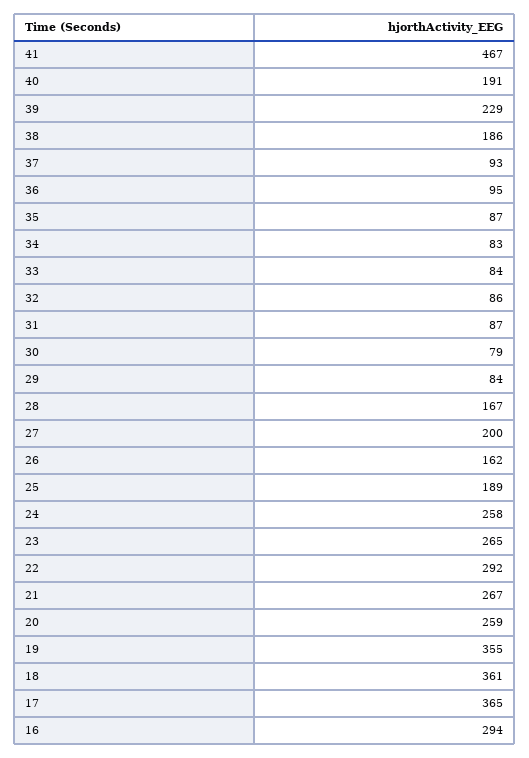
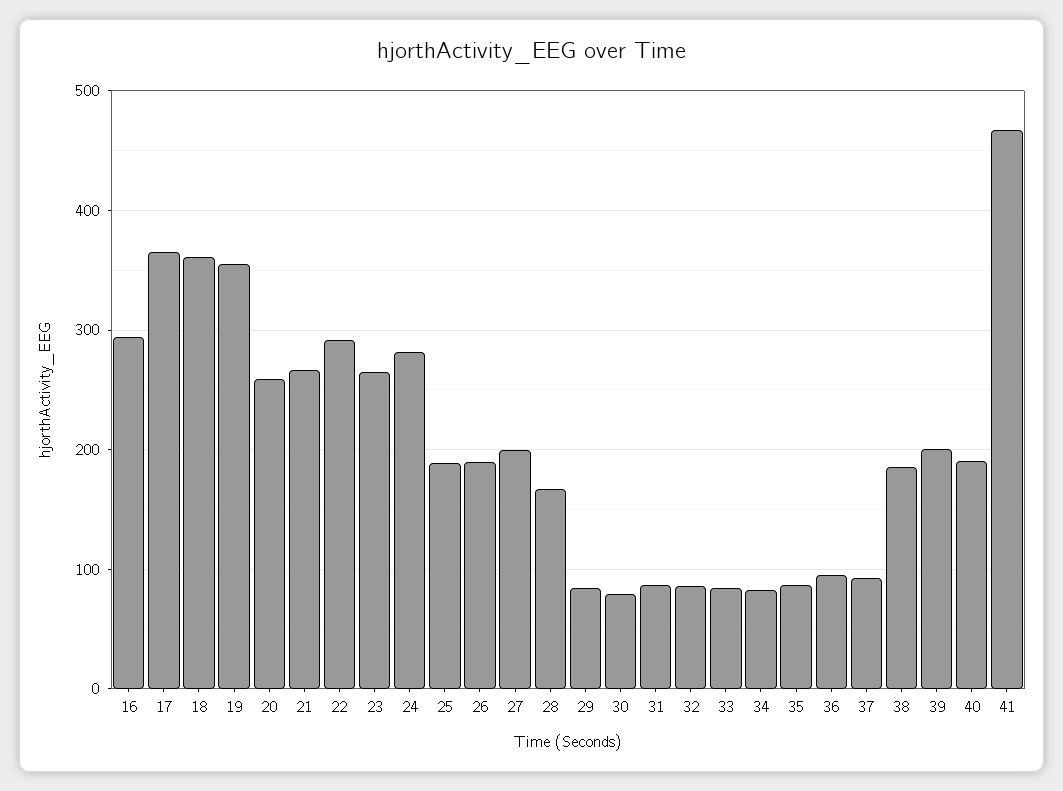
  {
    "41": 467,
    "40": 191,
-   "39": 229,
+   "39": 200,
    "38": 186,
    "37": 93,
    "36": 95,
    "35": 87,
    "34": 83,
    "33": 84,
    "32": 86,
    "31": 87,
    "30": 79,
    "29": 84,
    "28": 167,
    "27": 200,
-   "26": 162,
+   "26": 190,
    "25": 189,
-   "24": 258,
+   "24": 280,
    "23": 265,
    "22": 292,
    "21": 267,
    "20": 259,
    "19": 355,
    "18": 361,
    "17": 365,
    "16": 294
  }

